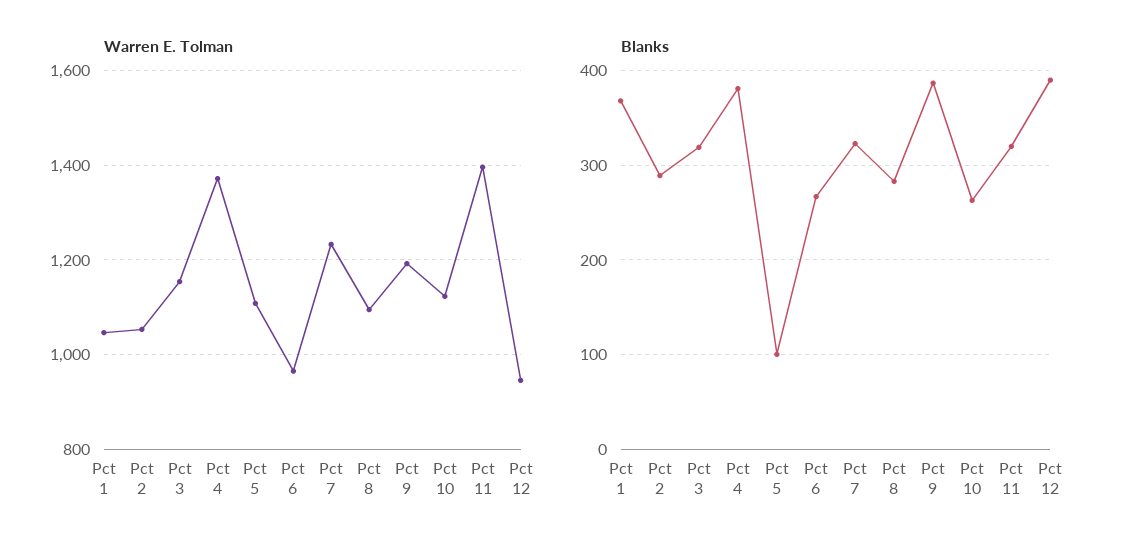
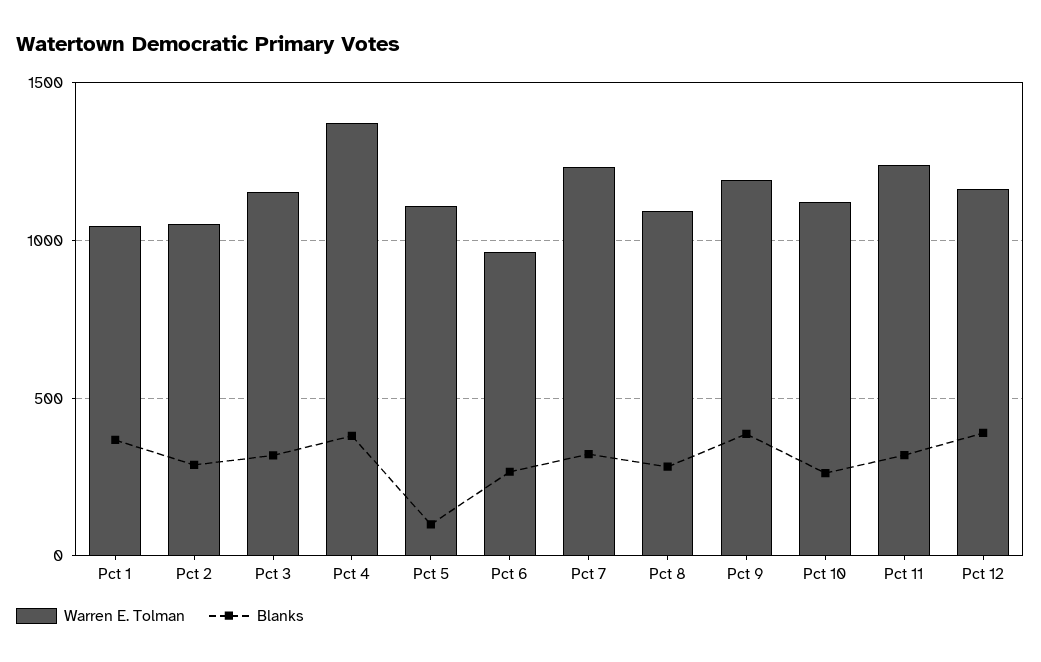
  {
    "Warren E. Tolman": {
      "Pct 1": 1040,
      "Pct 2": 1060,
      "Pct 3": 1160,
      "Pct 4": 1380,
      "Pct 5": 1100,
      "Pct 6": 960,
      "Pct 7": 1240,
      "Pct 8": 1100,
      "Pct 9": 1200,
      "Pct 10": 1120,
-     "Pct 11": 1400,
+     "Pct 11": 1250,
-     "Pct 12": 940
+     "Pct 12": 1150
    },
    "Blanks": {
      "Pct 1": 370,
      "Pct 2": 290,
      "Pct 3": 320,
      "Pct 4": 380,
      "Pct 5": 100,
      "Pct 6": 270,
      "Pct 7": 320,
      "Pct 8": 280,
      "Pct 9": 390,
      "Pct 10": 260,
      "Pct 11": 320,
      "Pct 12": 390
    }
  }

